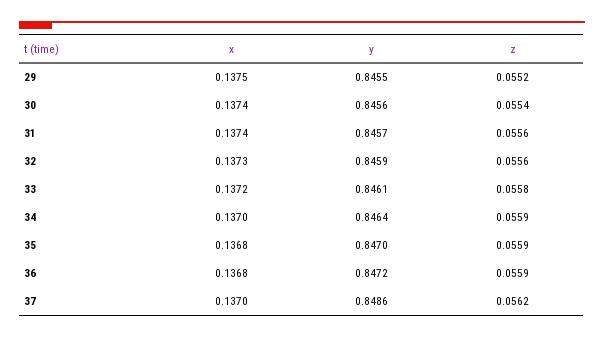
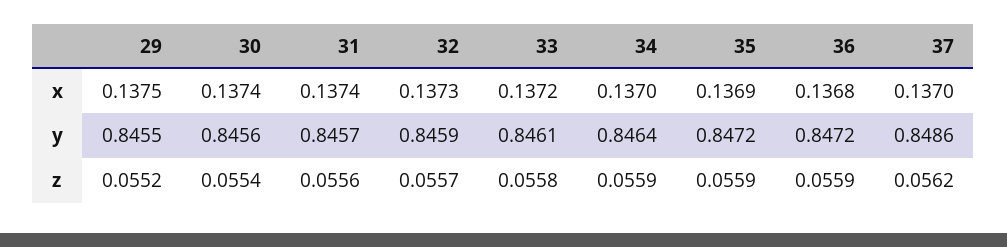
  {
    "x": {
      "29": 0.1375,
      "30": 0.1374,
      "31": 0.1374,
      "32": 0.1373,
      "33": 0.1372,
      "34": 0.137,
-     "35": 0.1368,
+     "35": 0.1369,
      "36": 0.1368,
      "37": 0.137
    },
    "y": {
      "29": 0.8455,
      "30": 0.8456,
      "31": 0.8457,
      "32": 0.8459,
      "33": 0.8461,
      "34": 0.8464,
-     "35": 0.847,
+     "35": 0.8472,
      "36": 0.8472,
      "37": 0.8486
    },
    "z": {
      "29": 0.0552,
      "30": 0.0554,
      "31": 0.0556,
-     "32": 0.0556,
+     "32": 0.0557,
      "33": 0.0558,
      "34": 0.0559,
      "35": 0.0559,
      "36": 0.0559,
      "37": 0.0562
    }
  }

